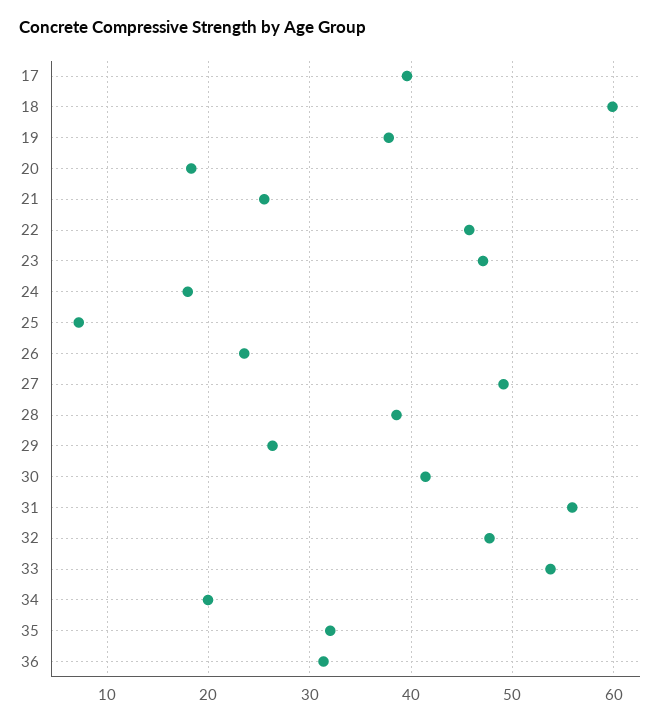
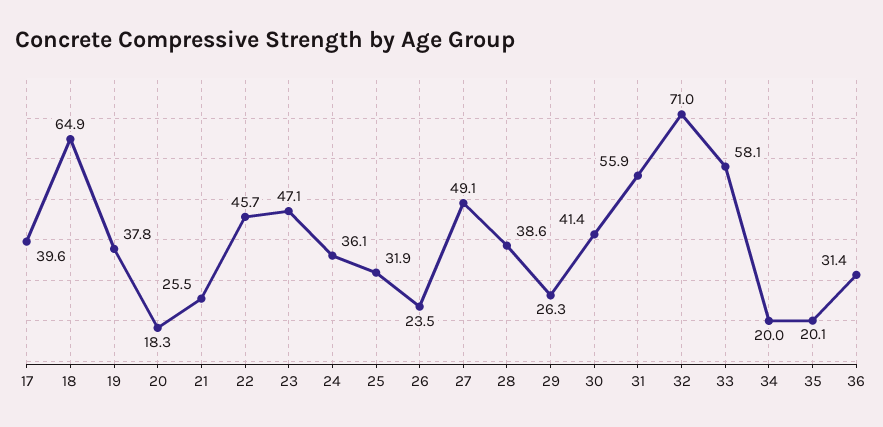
  {
    "17": 39.6,
-   "18": 60,
+   "18": 64.9,
    "19": 37.8,
    "20": 18.3,
    "21": 25.5,
    "22": 45.7,
    "23": 47.1,
-   "24": 18,
+   "24": 36.1,
-   "25": 7,
+   "25": 31.9,
    "26": 23.5,
    "27": 49.1,
    "28": 38.6,
    "29": 26.3,
    "30": 41.4,
    "31": 55.9,
-   "32": 48,
+   "32": 71,
-   "33": 54,
+   "33": 58.1,
    "34": 20,
-   "35": 32,
+   "35": 20.1,
    "36": 31.4
  }

